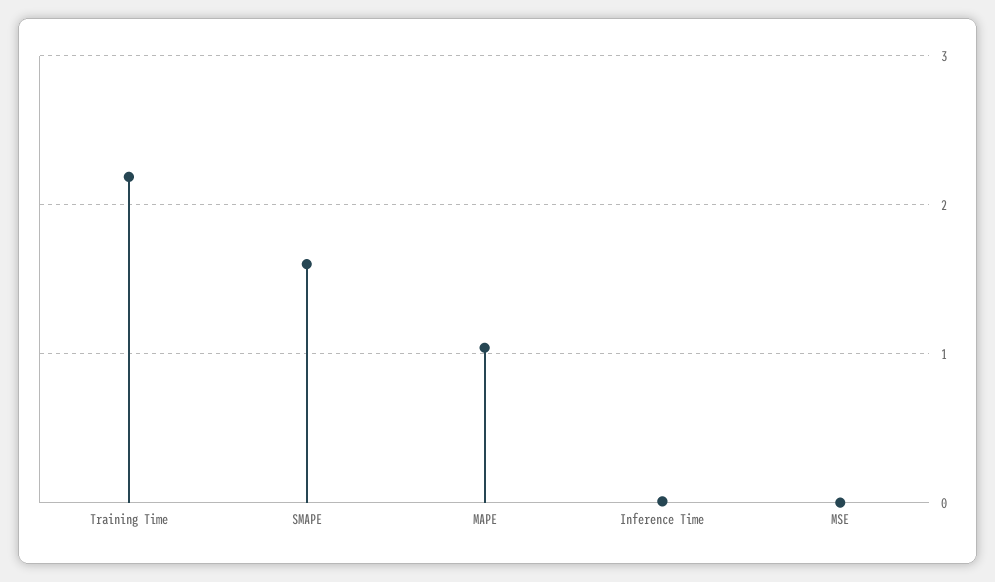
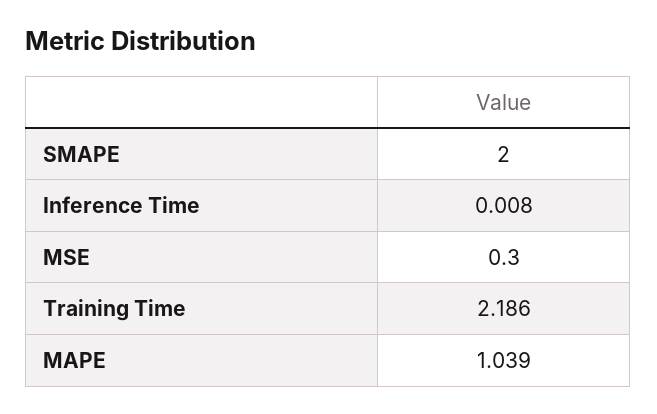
  {
    "Training Time": 2.186,
-   "SMAPE": 1.6,
+   "SMAPE": 2,
    "MAPE": 1.039,
    "Inference Time": 0.008,
-   "MSE": 0
+   "MSE": 0.3
  }

